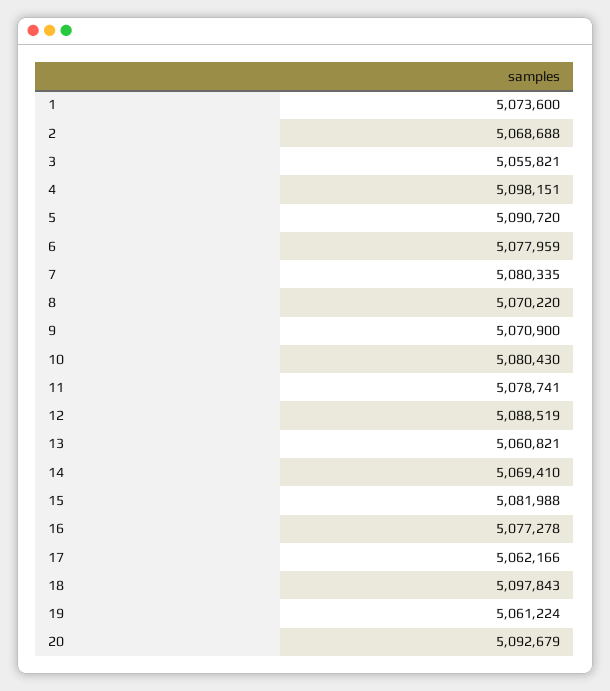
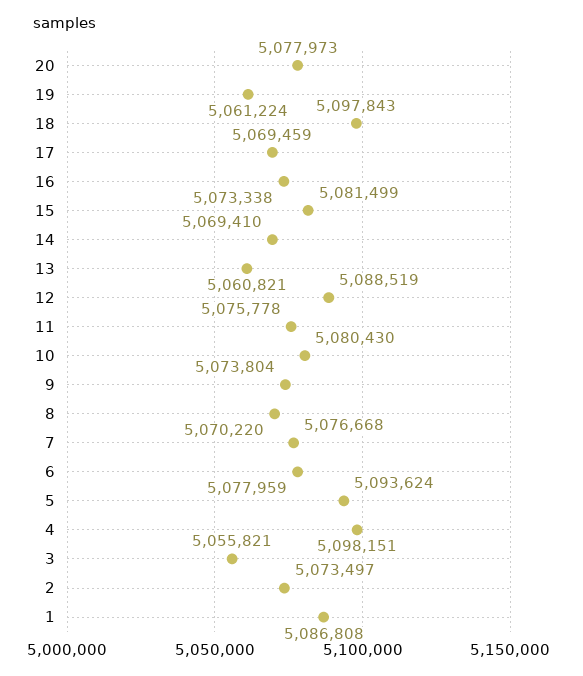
  {
-   "1": 5073600,
+   "1": 5086808,
-   "2": 5068688,
+   "2": 5073497,
    "3": 5055821,
    "4": 5098151,
-   "5": 5090720,
+   "5": 5093624,
    "6": 5077959,
-   "7": 5080335,
+   "7": 5076668,
    "8": 5070220,
-   "9": 5070900,
+   "9": 5073804,
    "10": 5080430,
-   "11": 5078741,
+   "11": 5075778,
    "12": 5088519,
    "13": 5060821,
    "14": 5069410,
-   "15": 5081988,
+   "15": 5081499,
-   "16": 5077278,
+   "16": 5073338,
-   "17": 5062166,
+   "17": 5069459,
    "18": 5097843,
    "19": 5061224,
-   "20": 5092679
+   "20": 5077973
  }

